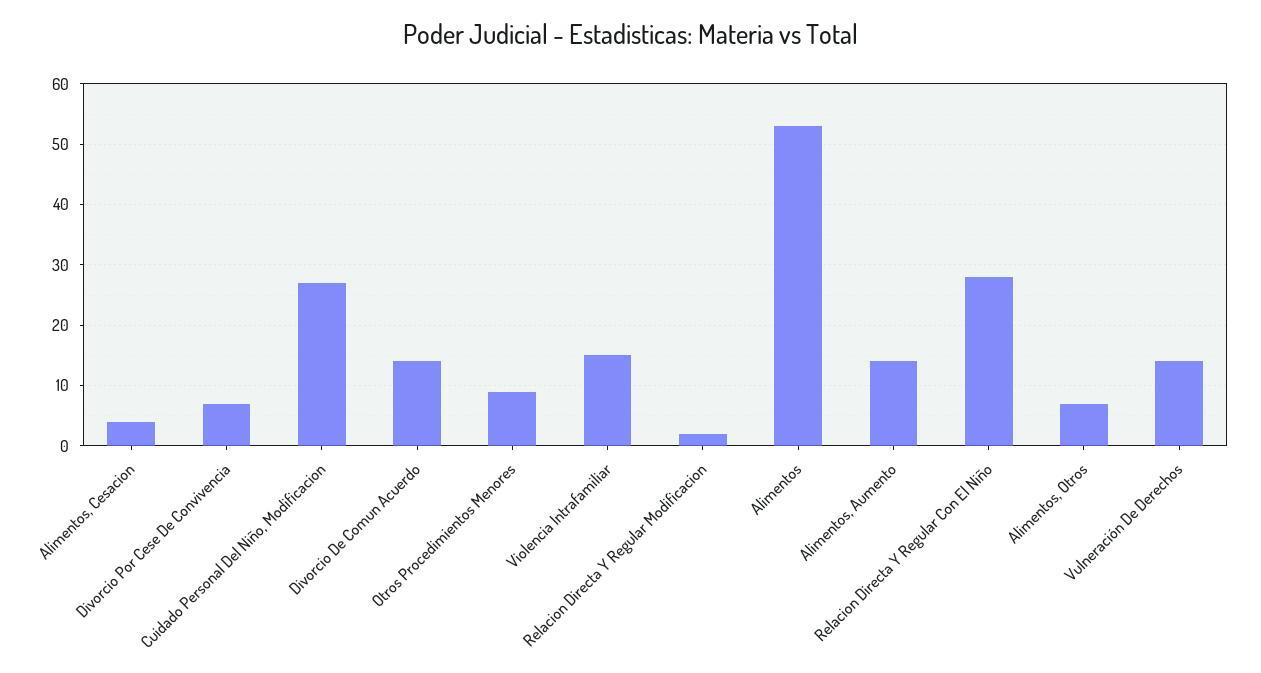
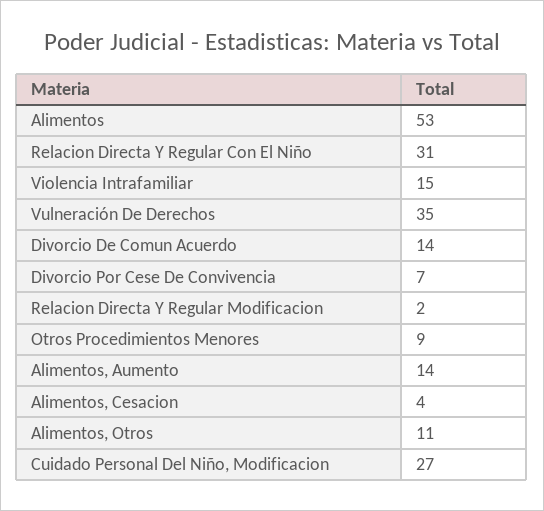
  {
    "Alimentos, Cesacion": 4,
    "Divorcio Por Cese De Convivencia": 7,
    "Cuidado Personal Del Niño, Modificacion": 27,
    "Divorcio De Comun Acuerdo": 14,
    "Otros Procedimientos Menores": 9,
    "Violencia Intrafamiliar": 15,
    "Relacion Directa Y Regular Modificacion": 2,
    "Alimentos": 53,
    "Alimentos, Aumento": 14,
-   "Relacion Directa Y Regular Con El Niño": 28,
+   "Relacion Directa Y Regular Con El Niño": 31,
-   "Alimentos, Otros": 7,
+   "Alimentos, Otros": 11,
-   "Vulneración De Derechos": 14
+   "Vulneración De Derechos": 35
  }

